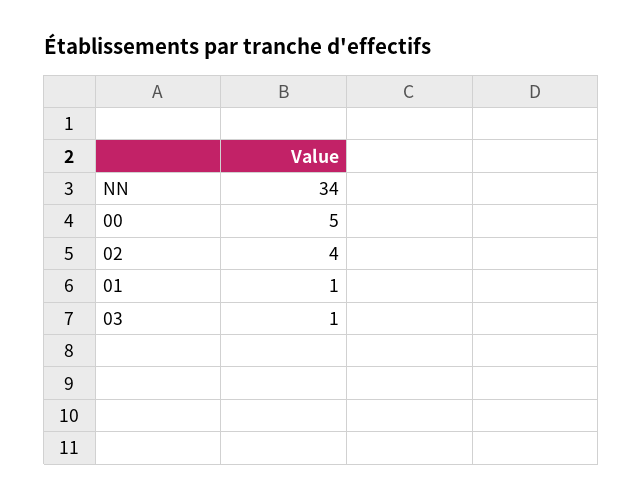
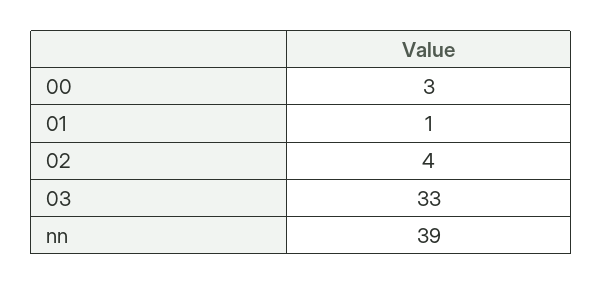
  {
-   "NN": 34,
+   "NN": 39,
-   "00": 5,
+   "00": 3,
    "02": 4,
    "01": 1,
-   "03": 1
+   "03": 33
  }

